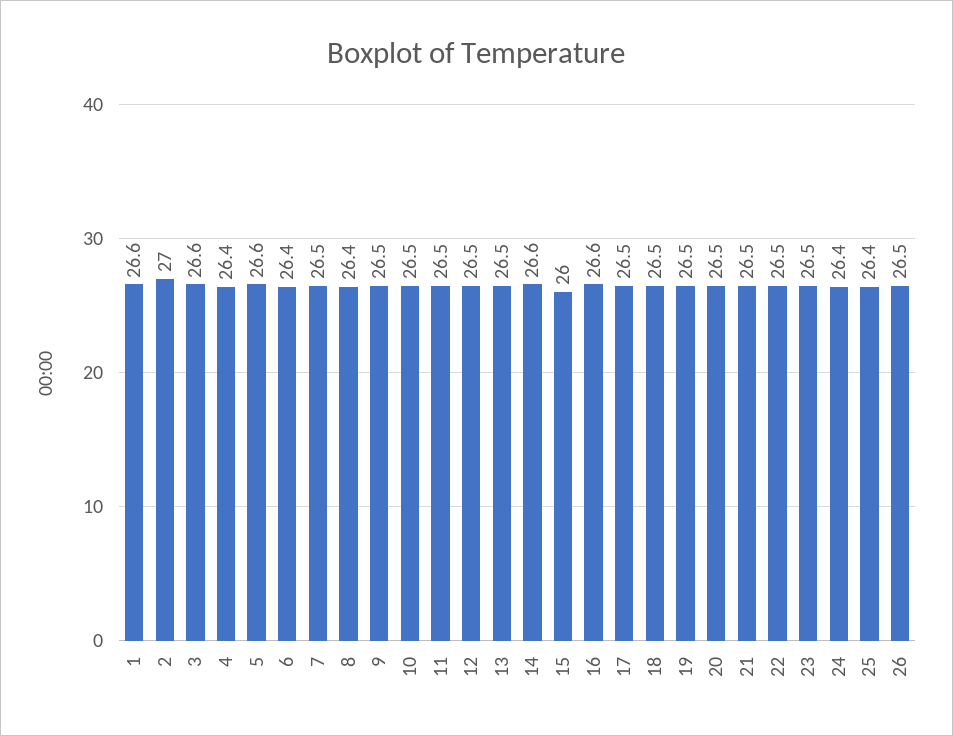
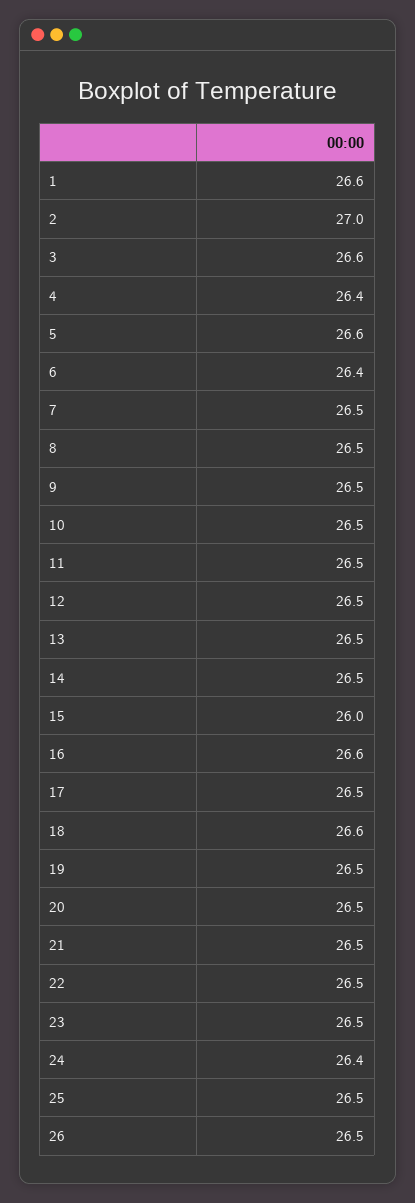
  {
    "1": 26.6,
    "2": 27,
    "3": 26.6,
    "4": 26.4,
    "5": 26.6,
    "6": 26.4,
    "7": 26.5,
-   "8": 26.4,
+   "8": 26.5,
    "9": 26.5,
    "10": 26.5,
    "11": 26.5,
    "12": 26.5,
    "13": 26.5,
-   "14": 26.6,
+   "14": 26.5,
    "15": 26,
    "16": 26.6,
    "17": 26.5,
-   "18": 26.5,
+   "18": 26.6,
    "19": 26.5,
    "20": 26.5,
    "21": 26.5,
    "22": 26.5,
    "23": 26.5,
    "24": 26.4,
-   "25": 26.4,
+   "25": 26.5,
    "26": 26.5
  }

